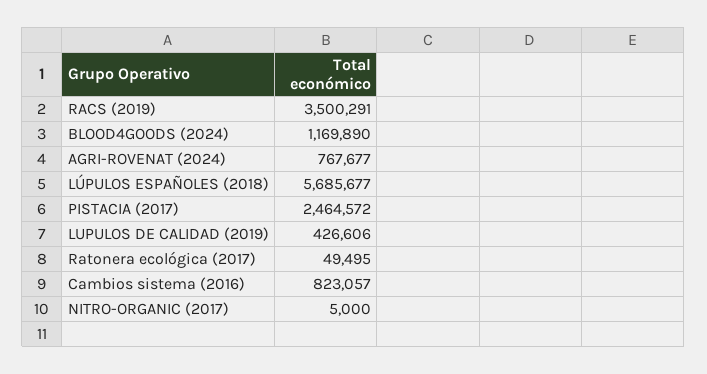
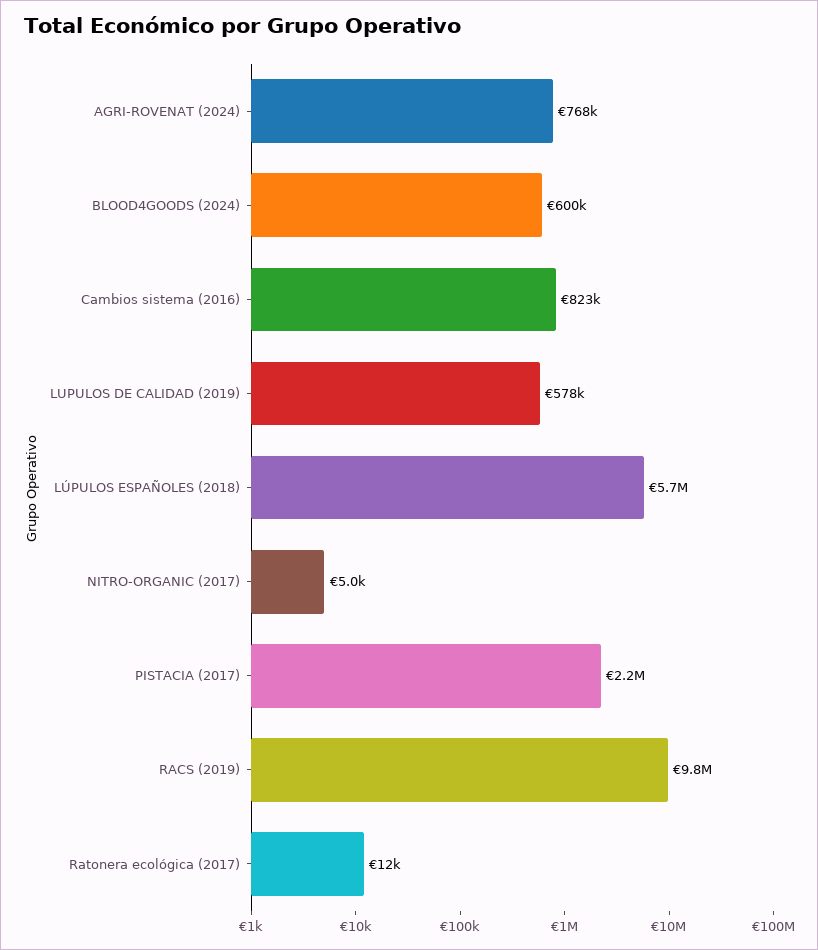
  {
-   "RACS (2019)": 3500291,
+   "RACS (2019)": 9800000,
-   "BLOOD4GOODS (2024)": 1169890,
+   "BLOOD4GOODS (2024)": 600000,
    "AGRI-ROVENAT (2024)": 767677,
    "LÚPULOS ESPAÑOLES (2018)": 5685677,
-   "PISTACIA (2017)": 2464572,
+   "PISTACIA (2017)": 2200000,
-   "LUPULOS DE CALIDAD (2019)": 426606,
+   "LUPULOS DE CALIDAD (2019)": 578000,
-   "Ratonera ecológica (2017)": 49495,
+   "Ratonera ecológica (2017)": 12000,
    "Cambios sistema (2016)": 823057,
    "NITRO-ORGANIC (2017)": 5000
  }

